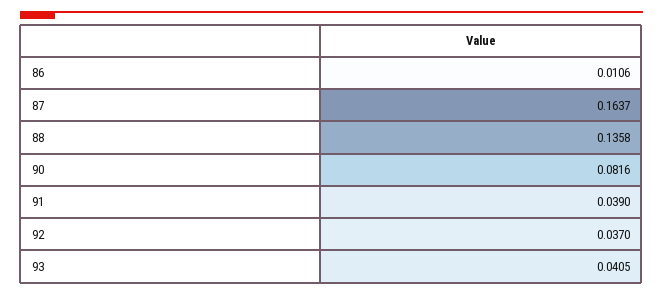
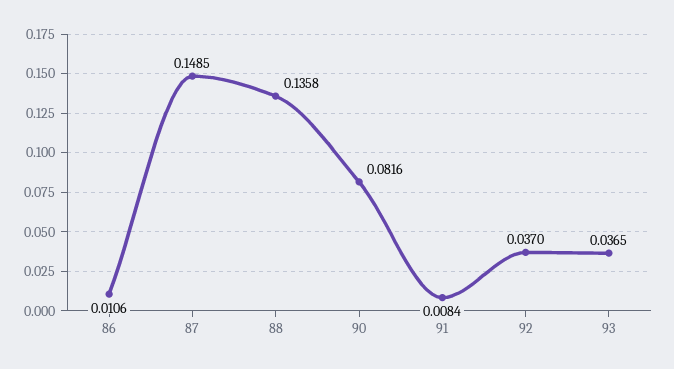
  {
    "86": 0.0106,
-   "87": 0.1637,
+   "87": 0.1485,
    "88": 0.1358,
    "90": 0.0816,
-   "91": 0.039,
+   "91": 0.0084,
    "92": 0.037,
-   "93": 0.0405
+   "93": 0.0365
  }

